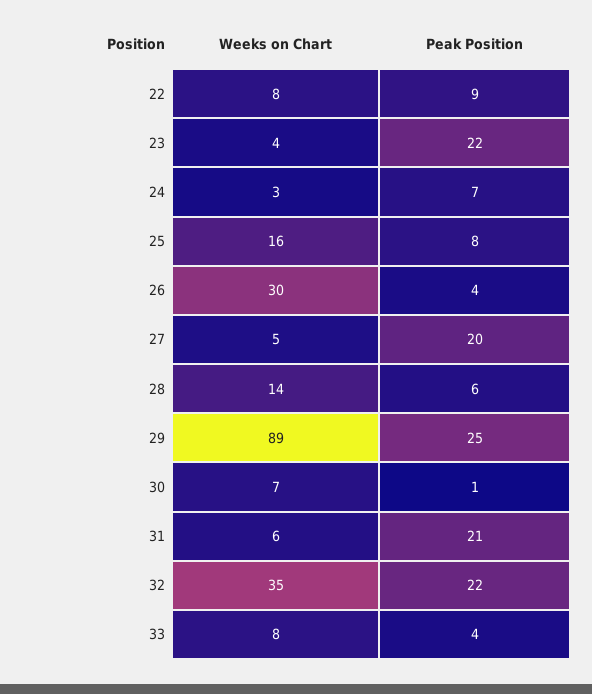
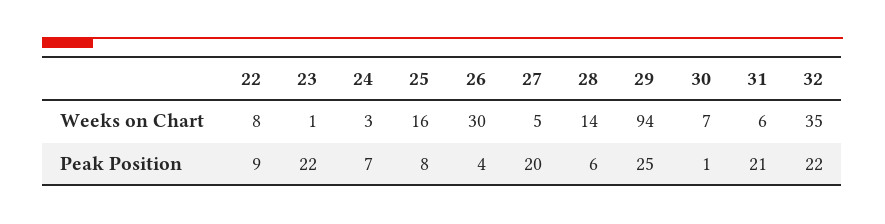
  {
    "Weeks on Chart": {
      "22": 8,
-     "23": 4,
+     "23": 1,
      "24": 3,
      "25": 16,
      "26": 30,
      "27": 5,
      "28": 14,
-     "29": 89,
+     "29": 94,
      "30": 7,
      "31": 6,
-     "32": 35,
+     "32": 35
-     "33": 8
    },
    "Peak Position": {
      "22": 9,
      "23": 22,
      "24": 7,
      "25": 8,
      "26": 4,
      "27": 20,
      "28": 6,
      "29": 25,
      "30": 1,
      "31": 21,
-     "32": 22,
+     "32": 22
-     "33": 4
    }
  }

